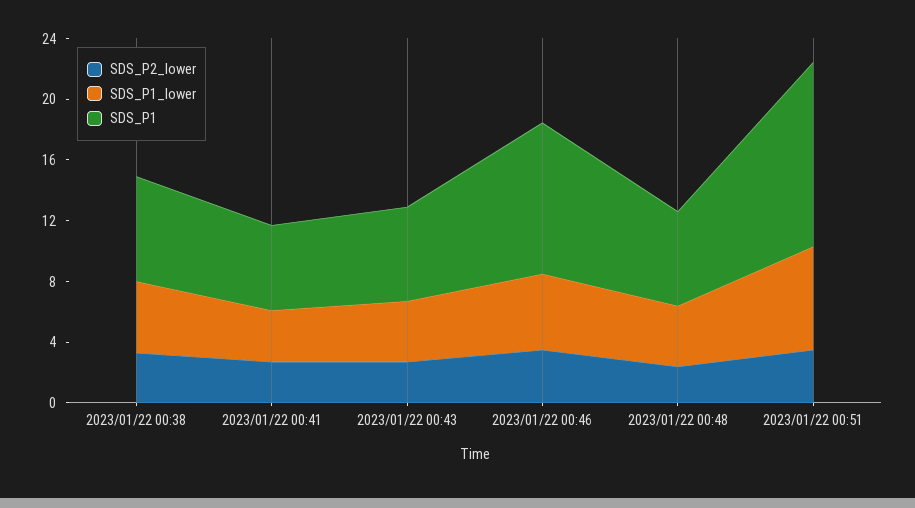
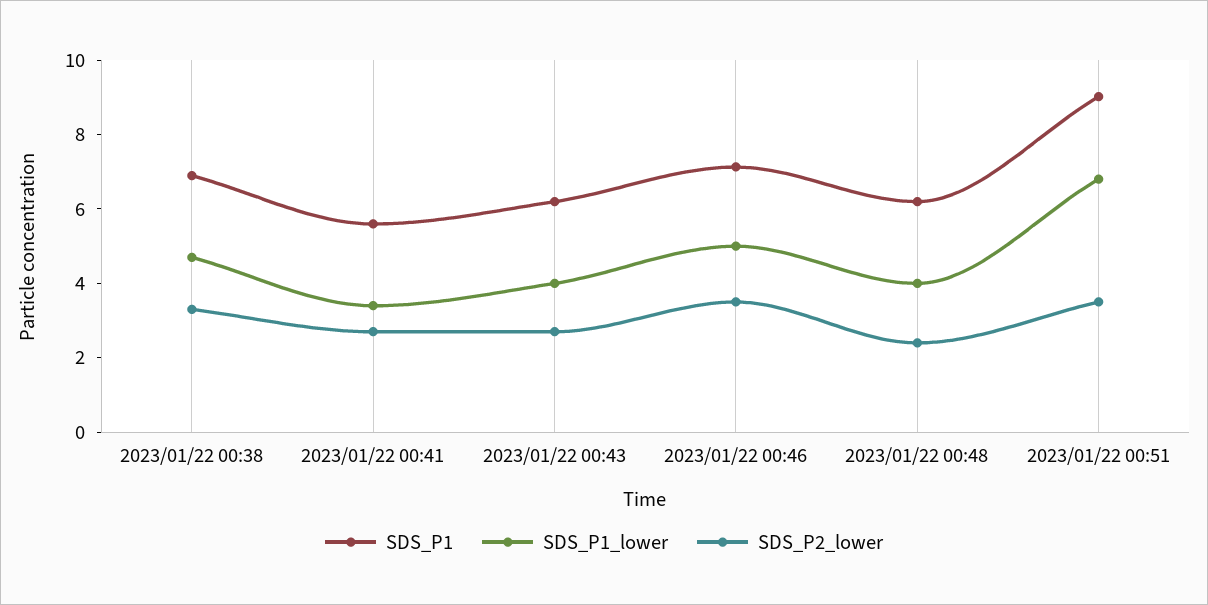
  {
    "SDS_P2_lower": {
      "2023/01/22 00:38": 3.5,
      "2023/01/22 00:41": 2.5,
      "2023/01/22 00:43": 2.5,
      "2023/01/22 00:46": 3.5,
      "2023/01/22 00:48": 2.5,
      "2023/01/22 00:51": 3.5
    },
    "SDS_P1_lower": {
      "2023/01/22 00:38": 4.5,
      "2023/01/22 00:41": 3.5,
      "2023/01/22 00:43": 4,
      "2023/01/22 00:46": 5,
      "2023/01/22 00:48": 4,
      "2023/01/22 00:51": 7
    },
    "SDS_P1": {
      "2023/01/22 00:38": 7,
      "2023/01/22 00:41": 5.5,
      "2023/01/22 00:43": 6,
-     "2023/01/22 00:46": 10,
+     "2023/01/22 00:46": 7,
      "2023/01/22 00:48": 6,
-     "2023/01/22 00:51": 12
+     "2023/01/22 00:51": 9
    }
  }

